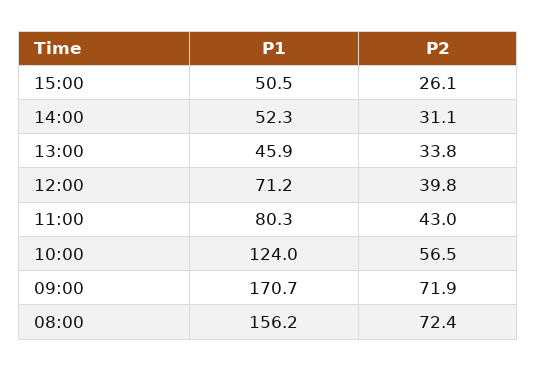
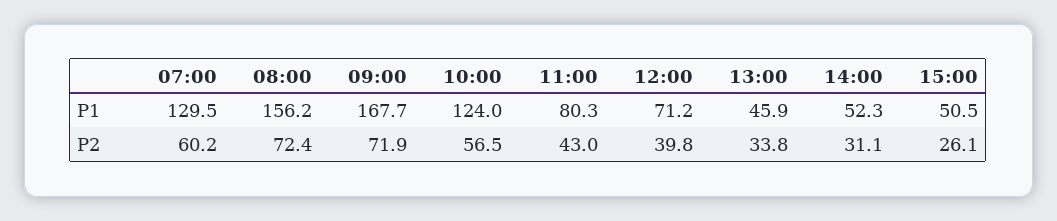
  {
    "P1": {
      "15:00": 50.5,
      "14:00": 52.3,
      "13:00": 45.9,
      "12:00": 71.2,
      "11:00": 80.3,
      "10:00": 124,
-     "09:00": 170.7,
+     "09:00": 167.7,
-     "08:00": 156.2
+     "08:00": 156.2,
+     "07:00": 129.5
    },
    "P2": {
      "15:00": 26.1,
      "14:00": 31.1,
      "13:00": 33.8,
      "12:00": 39.8,
      "11:00": 43,
      "10:00": 56.5,
      "09:00": 71.9,
-     "08:00": 72.4
+     "08:00": 72.4,
+     "07:00": 60.2
    }
  }

